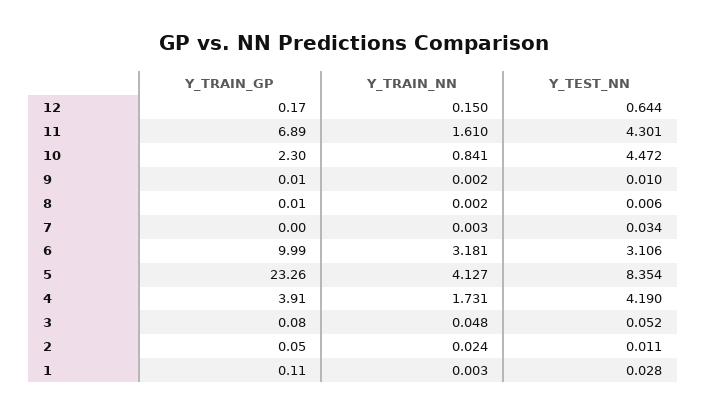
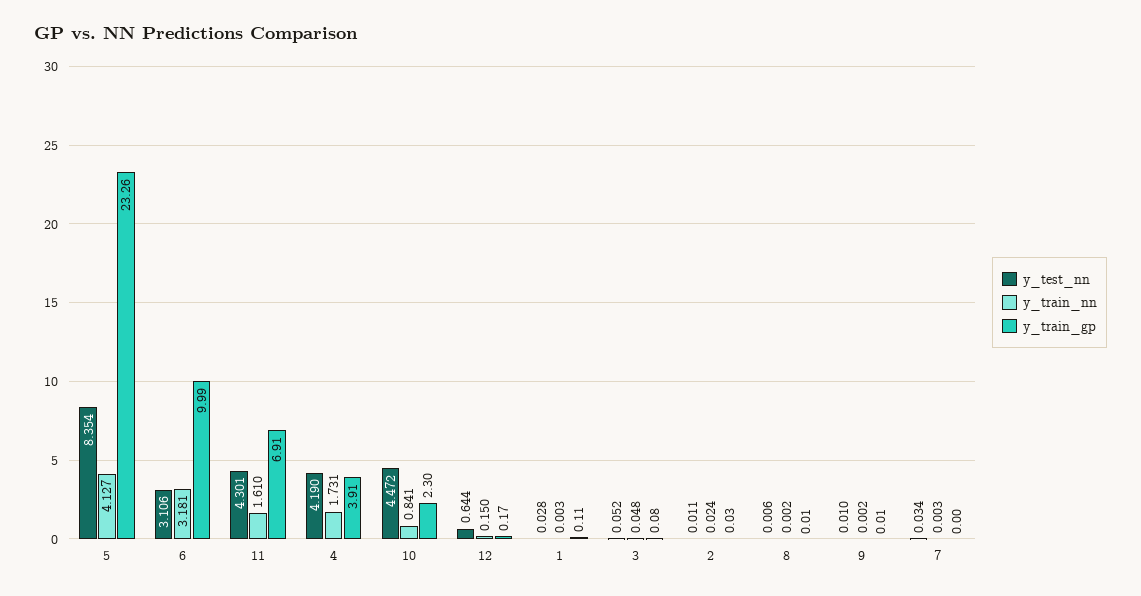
  {
    "Y_TRAIN_GP": {
      "12": 0.17,
-     "11": 6.89,
+     "11": 6.91,
      "10": 2.3,
      "9": 0.01,
      "8": 0.01,
      "7": 0,
      "6": 9.99,
      "5": 23.26,
      "4": 3.91,
      "3": 0.08,
-     "2": 0.05,
+     "2": 0.03,
      "1": 0.11
    },
    "Y_TRAIN_NN": {
      "12": 0.15,
      "11": 1.61,
      "10": 0.841,
      "9": 0.002,
      "8": 0.002,
      "7": 0.003,
      "6": 3.181,
      "5": 4.127,
      "4": 1.731,
      "3": 0.048,
      "2": 0.024,
      "1": 0.003
    },
    "Y_TEST_NN": {
      "12": 0.644,
      "11": 4.301,
      "10": 4.472,
      "9": 0.01,
      "8": 0.006,
      "7": 0.034,
      "6": 3.106,
      "5": 8.354,
      "4": 4.19,
      "3": 0.052,
      "2": 0.011,
      "1": 0.028
    }
  }

